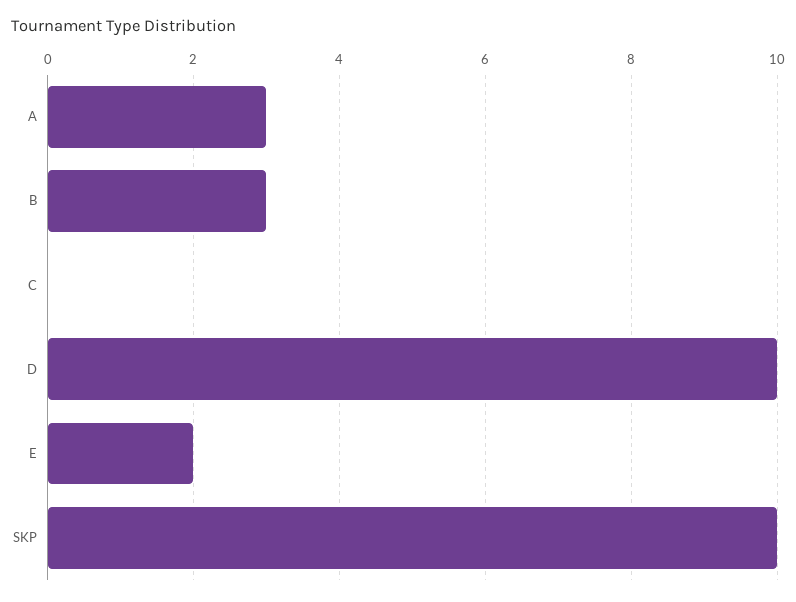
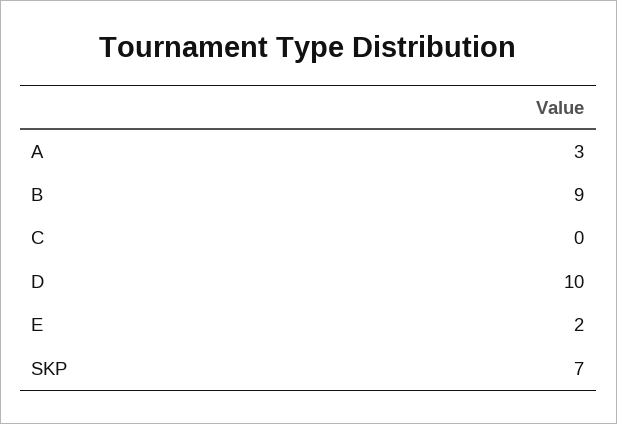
  {
    "A": 3,
-   "B": 3,
+   "B": 9,
    "C": 0,
    "D": 10,
    "E": 2,
-   "SKP": 10
+   "SKP": 7
  }

